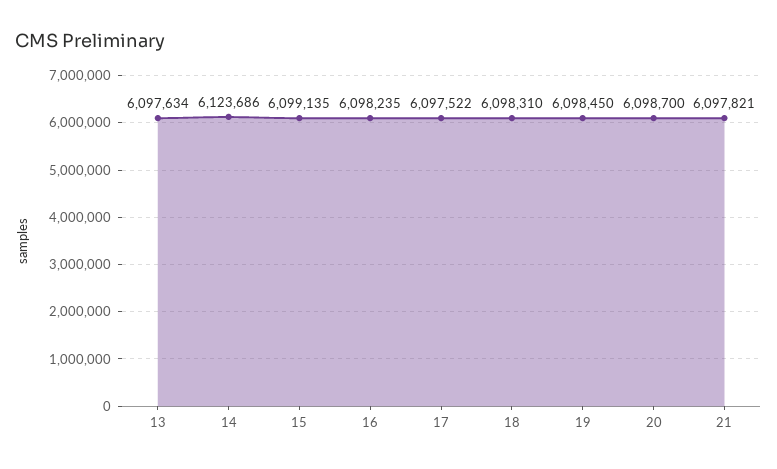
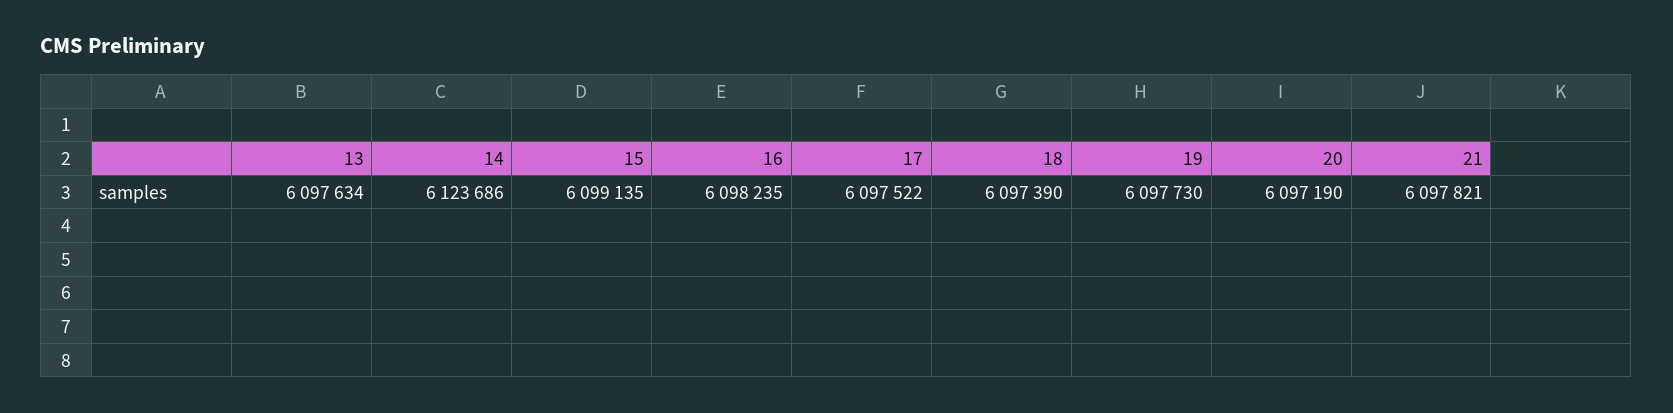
  {
    "13": 6097634,
    "14": 6123686,
    "15": 6099135,
    "16": 6098235,
    "17": 6097522,
-   "18": 6098310,
+   "18": 6097390,
-   "19": 6098450,
+   "19": 6097730,
-   "20": 6098700,
+   "20": 6097190,
    "21": 6097821
  }

